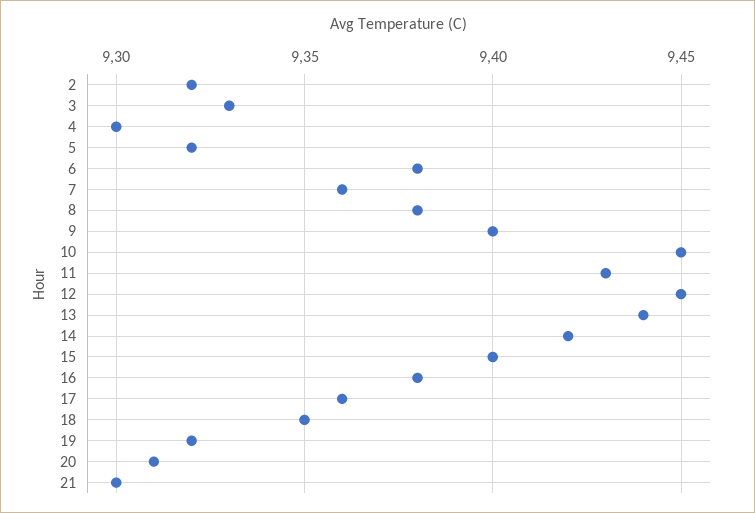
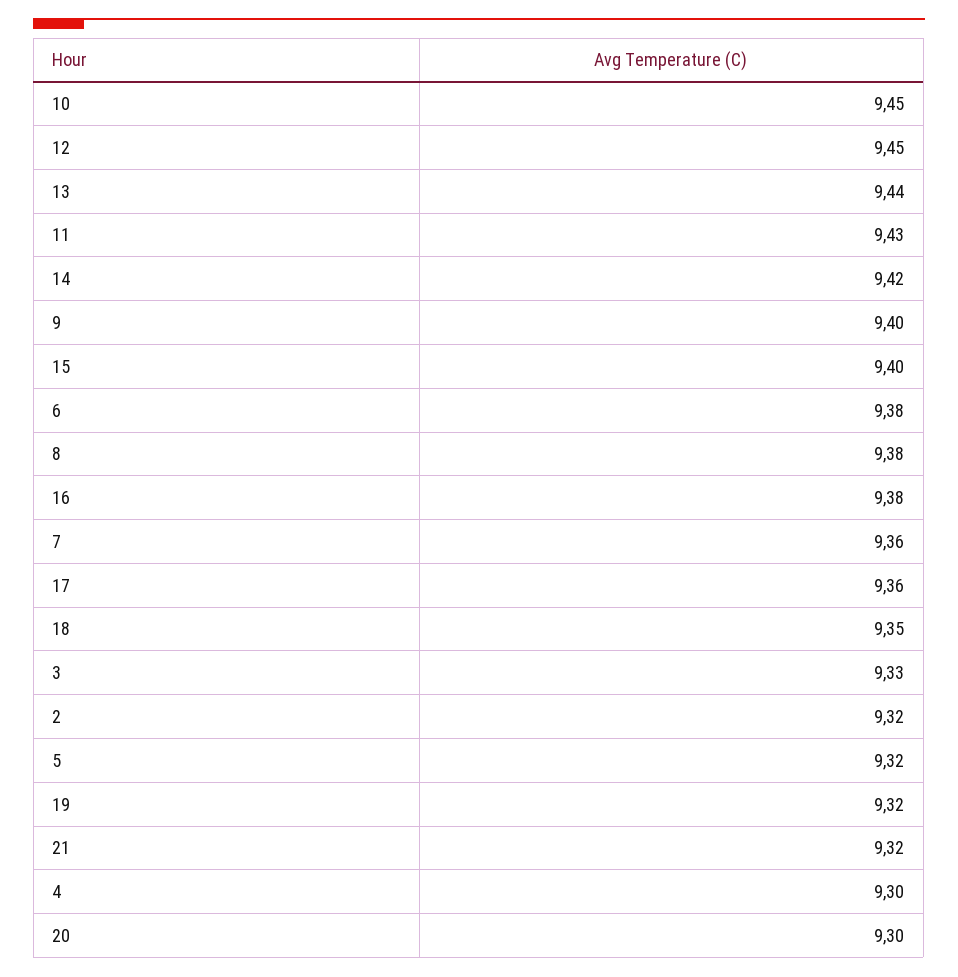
  {
    "2": 9.32,
    "3": 9.33,
    "4": 9.3,
    "5": 9.32,
    "6": 9.38,
    "7": 9.36,
    "8": 9.38,
    "9": 9.4,
    "10": 9.45,
    "11": 9.43,
    "12": 9.45,
    "13": 9.44,
    "14": 9.42,
    "15": 9.4,
    "16": 9.38,
    "17": 9.36,
    "18": 9.35,
    "19": 9.32,
-   "20": 9.31,
+   "20": 9.3,
-   "21": 9.3
+   "21": 9.32
  }

